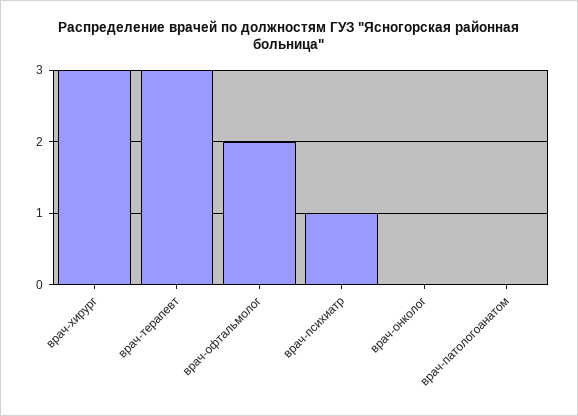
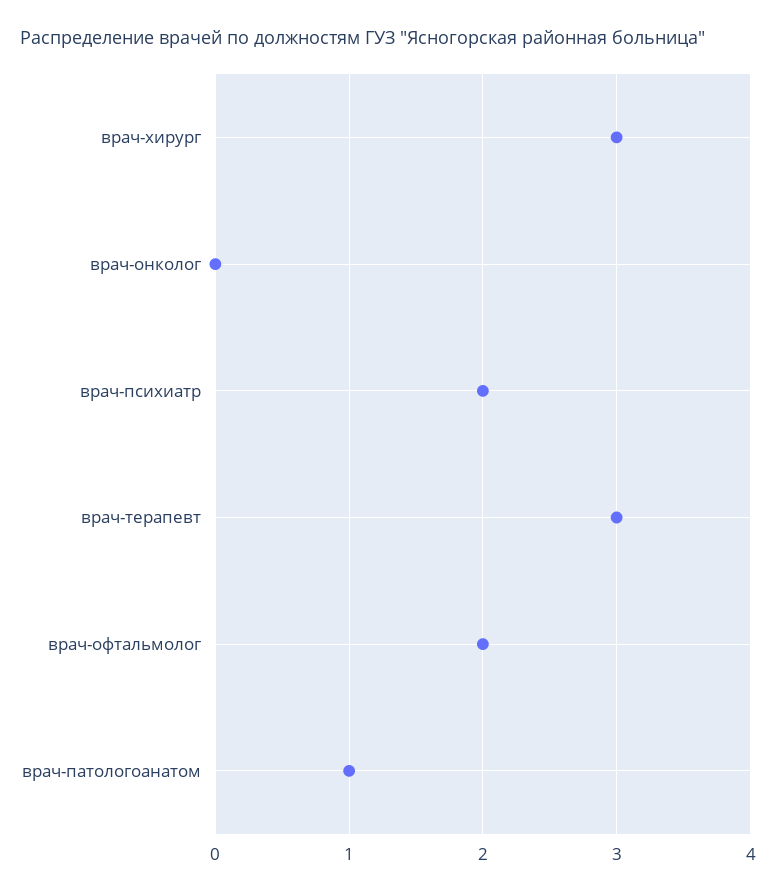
  {
    "врач-хирург": 3,
    "врач-терапевт": 3,
    "врач-офтальмолог": 2,
-   "врач-психиатр": 1,
+   "врач-психиатр": 2,
    "врач-онколог": 0,
-   "врач-патологоанатом": 0
+   "врач-патологоанатом": 1
  }

